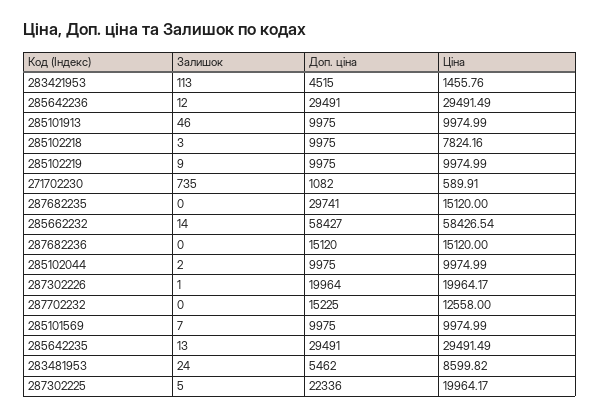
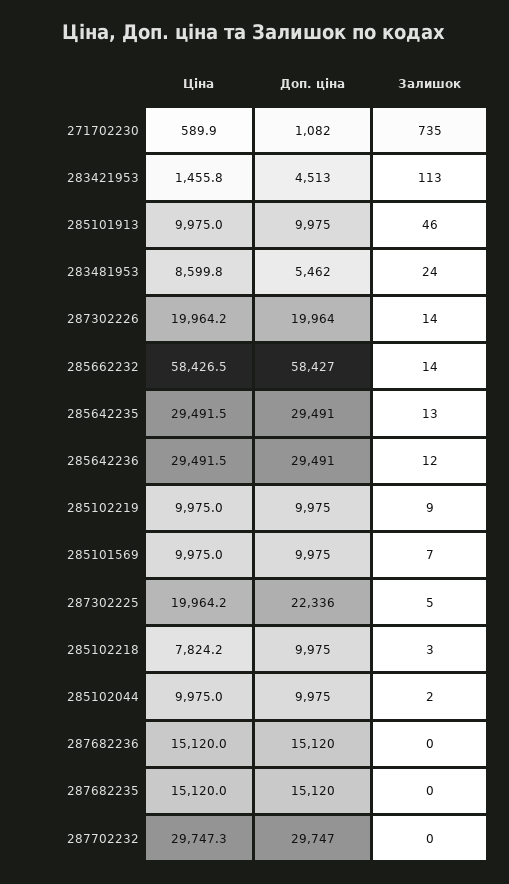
  {
    "Залишок": {
      "283421953": 113,
      "285642236": 12,
      "285101913": 46,
      "285102218": 3,
      "285102219": 9,
      "271702230": 735,
      "287682235": 0,
      "285662232": 14,
      "287682236": 0,
      "285102044": 2,
-     "287302226": 1,
+     "287302226": 14,
      "287702232": 0,
      "285101569": 7,
      "285642235": 13,
      "283481953": 24,
      "287302225": 5
    },
    "Доп. ціна": {
-     "283421953": 4515,
+     "283421953": 4513,
      "285642236": 29491,
      "285101913": 9975,
      "285102218": 9975,
      "285102219": 9975,
      "271702230": 1082,
-     "287682235": 29741,
+     "287682235": 15120,
      "285662232": 58427,
      "287682236": 15120,
      "285102044": 9975,
      "287302226": 19964,
-     "287702232": 15225,
+     "287702232": 29747,
      "285101569": 9975,
      "285642235": 29491,
      "283481953": 5462,
      "287302225": 22336
    },
    "Ціна": {
      "283421953": 1455.76,
      "285642236": 29491.49,
      "285101913": 9974.99,
      "285102218": 7824.16,
      "285102219": 9974.99,
      "271702230": 589.91,
      "287682235": 15120,
      "285662232": 58426.54,
      "287682236": 15120,
      "285102044": 9974.99,
      "287302226": 19964.17,
-     "287702232": 12558,
+     "287702232": 29747.3,
      "285101569": 9974.99,
      "285642235": 29491.49,
      "283481953": 8599.82,
      "287302225": 19964.17
    }
  }

